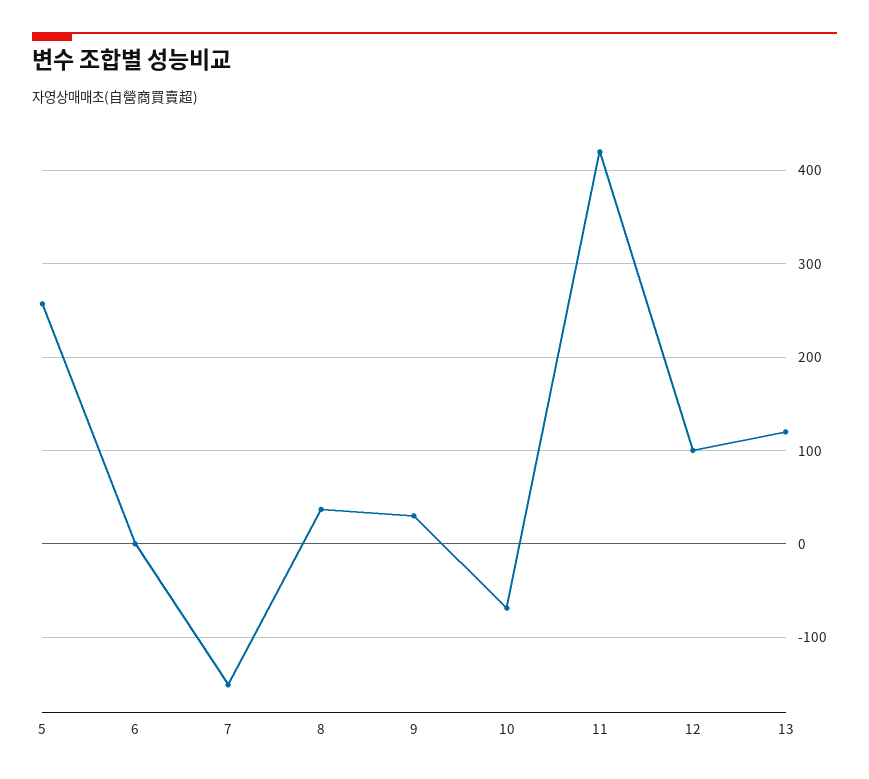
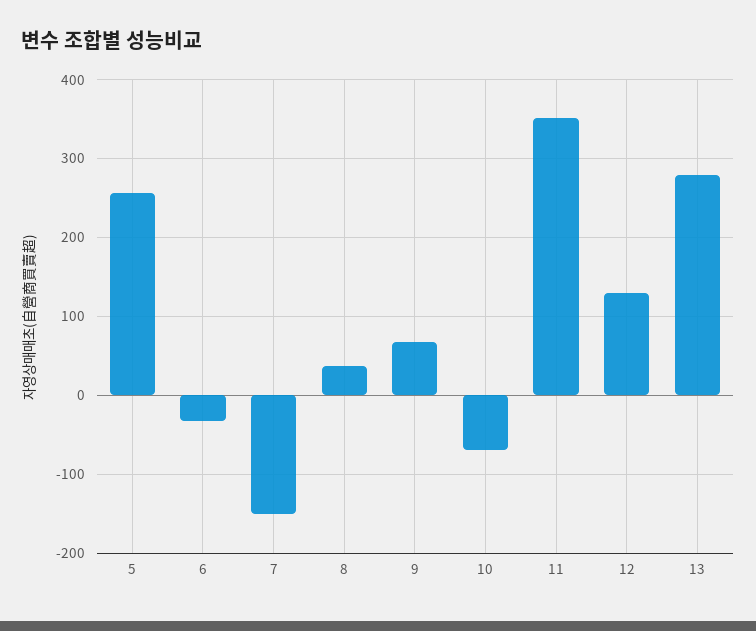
  {
    "5": 260,
-   "6": 0,
+   "6": -30,
    "7": -150,
    "8": 40,
-   "9": 30,
+   "9": 70,
    "10": -70,
-   "11": 420,
+   "11": 350,
-   "12": 100,
+   "12": 130,
-   "13": 120
+   "13": 280
  }

